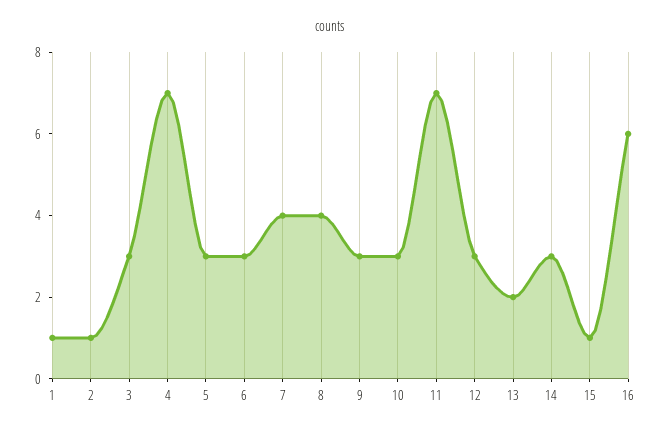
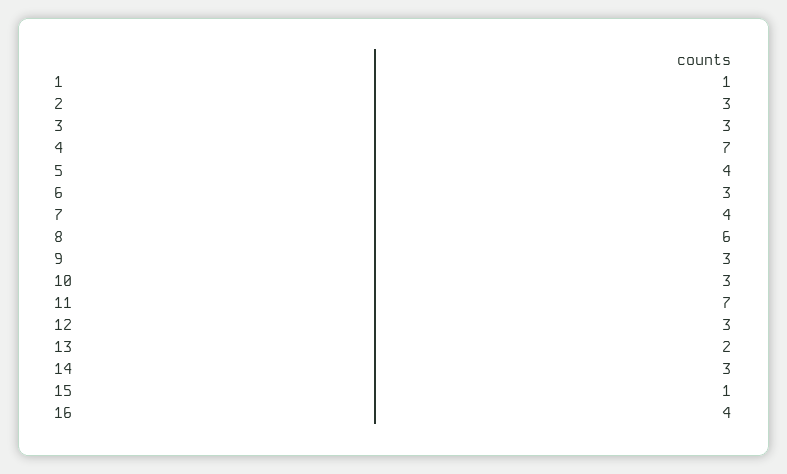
  {
    "1": 1,
-   "2": 1,
+   "2": 3,
    "3": 3,
    "4": 7,
-   "5": 3,
+   "5": 4,
    "6": 3,
    "7": 4,
-   "8": 4,
+   "8": 6,
    "9": 3,
    "10": 3,
    "11": 7,
    "12": 3,
    "13": 2,
    "14": 3,
    "15": 1,
-   "16": 6
+   "16": 4
  }

